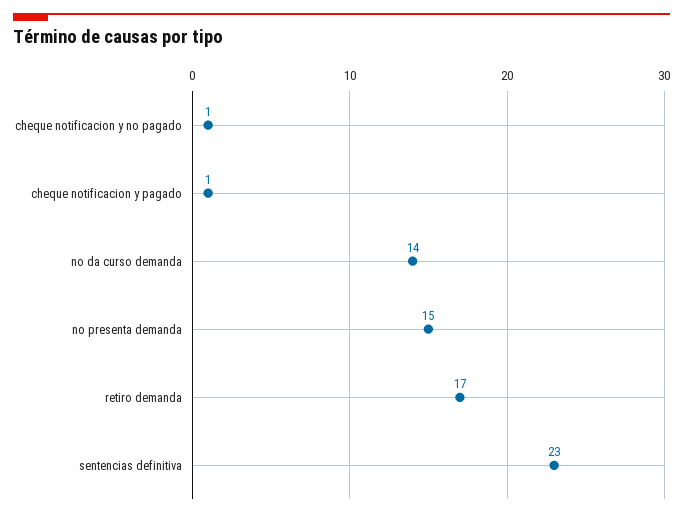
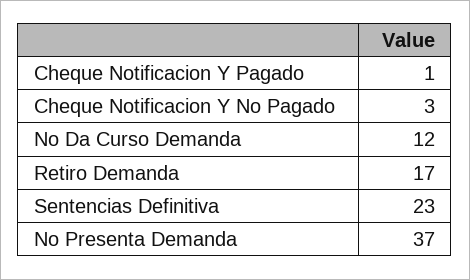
  {
-   "cheque notificacion y no pagado": 1,
+   "cheque notificacion y no pagado": 3,
    "cheque notificacion y pagado": 1,
-   "no da curso demanda": 14,
+   "no da curso demanda": 12,
-   "no presenta demanda": 15,
+   "no presenta demanda": 37,
    "retiro demanda": 17,
    "sentencias definitiva": 23
  }

